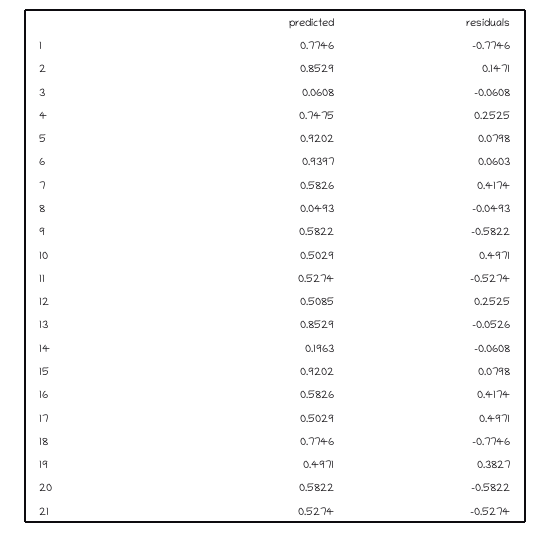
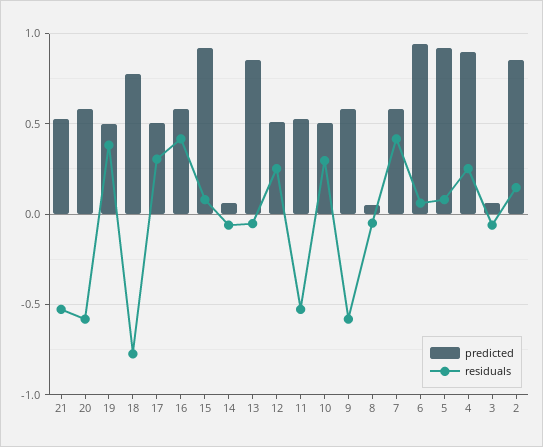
  {
    "predicted": {
-     "1": 0.7746,
      "2": 0.8529,
      "3": 0.0608,
-     "4": 0.7475,
+     "4": 0.9,
      "5": 0.9202,
      "6": 0.9397,
      "7": 0.5826,
      "8": 0.0493,
      "9": 0.5822,
      "10": 0.5029,
      "11": 0.5274,
      "12": 0.5085,
      "13": 0.8529,
-     "14": 0.1963,
+     "14": 0.05,
      "15": 0.9202,
      "16": 0.5826,
      "17": 0.5029,
      "18": 0.7746,
      "19": 0.4971,
      "20": 0.5822,
      "21": 0.5274
    },
    "residuals": {
-     "1": -0.7746,
      "2": 0.1471,
      "3": -0.0608,
      "4": 0.2525,
      "5": 0.0798,
      "6": 0.0603,
      "7": 0.4174,
      "8": -0.0493,
      "9": -0.5822,
-     "10": 0.4971,
+     "10": 0.3,
      "11": -0.5274,
      "12": 0.2525,
      "13": -0.0526,
      "14": -0.0608,
      "15": 0.0798,
      "16": 0.4174,
-     "17": 0.4971,
+     "17": 0.3,
      "18": -0.7746,
      "19": 0.3827,
      "20": -0.5822,
      "21": -0.5274
    }
  }

